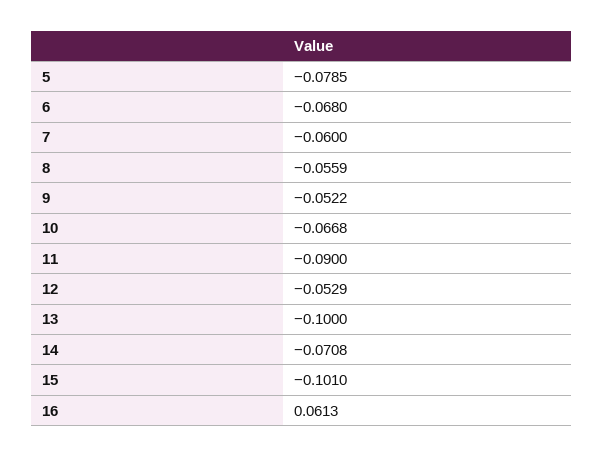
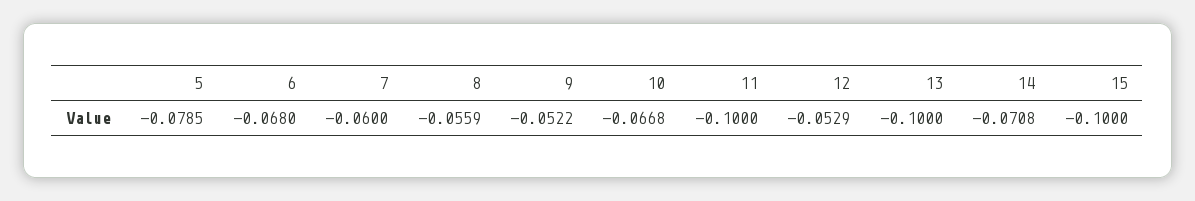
  {
    "5": -0.0785,
    "6": -0.068,
    "7": -0.06,
    "8": -0.0559,
    "9": -0.0522,
    "10": -0.0668,
-   "11": -0.09,
+   "11": -0.1,
    "12": -0.0529,
    "13": -0.1,
    "14": -0.0708,
-   "15": -0.101,
+   "15": -0.1
-   "16": 0.0613
  }

